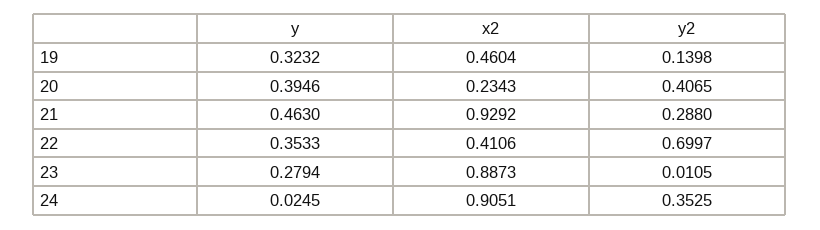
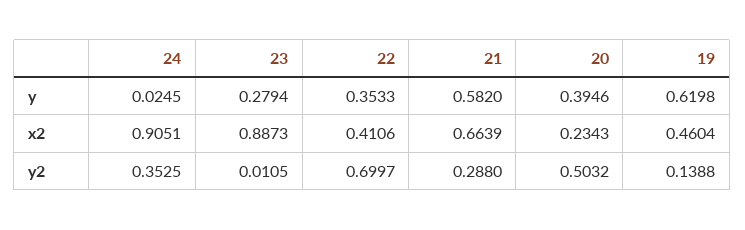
  {
    "y": {
-     "19": 0.3232,
+     "19": 0.6198,
      "20": 0.3946,
-     "21": 0.463,
+     "21": 0.582,
      "22": 0.3533,
      "23": 0.2794,
      "24": 0.0245
    },
    "x2": {
      "19": 0.4604,
      "20": 0.2343,
-     "21": 0.9292,
+     "21": 0.6639,
      "22": 0.4106,
      "23": 0.8873,
      "24": 0.9051
    },
    "y2": {
-     "19": 0.1398,
+     "19": 0.1388,
-     "20": 0.4065,
+     "20": 0.5032,
      "21": 0.288,
      "22": 0.6997,
      "23": 0.0105,
      "24": 0.3525
    }
  }

